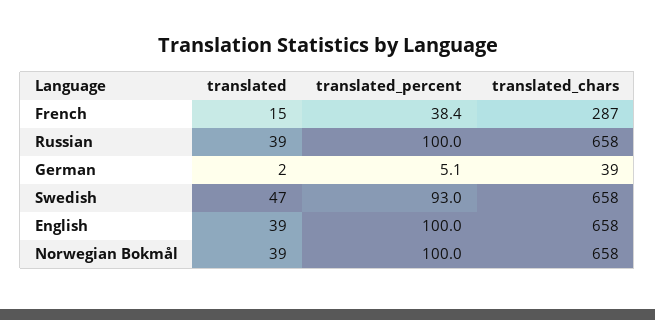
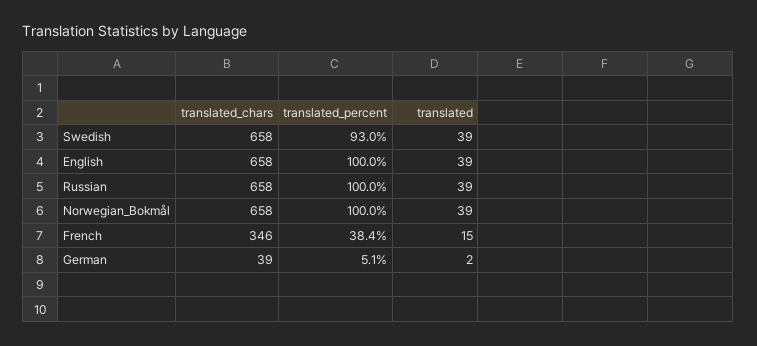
  {
    "translated": {
      "French": 15,
      "Russian": 39,
      "German": 2,
-     "Swedish": 47,
+     "Swedish": 39,
      "English": 39,
      "Norwegian Bokmål": 39
    },
    "translated_percent": {
      "French": 38.4,
      "Russian": 100,
      "German": 5.1,
      "Swedish": 93,
      "English": 100,
      "Norwegian Bokmål": 100
    },
    "translated_chars": {
-     "French": 287,
+     "French": 346,
      "Russian": 658,
      "German": 39,
      "Swedish": 658,
      "English": 658,
      "Norwegian Bokmål": 658
    }
  }

